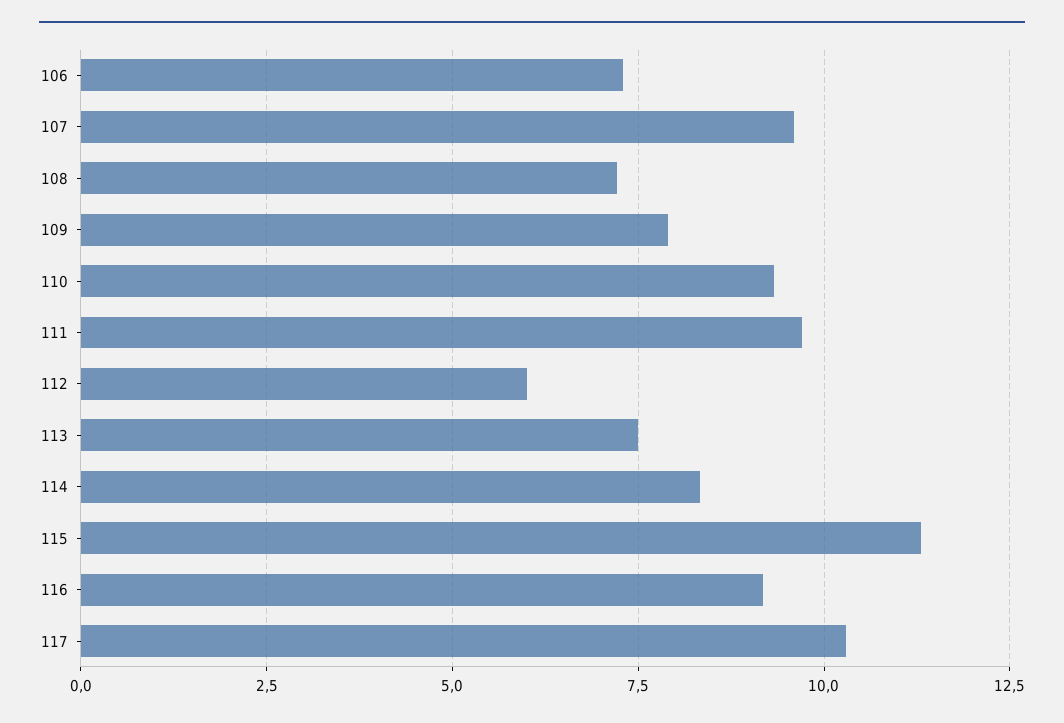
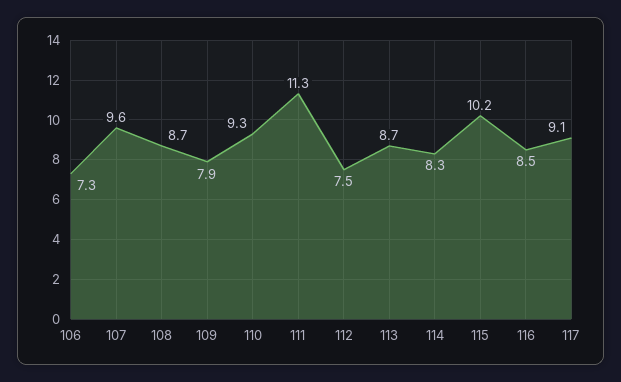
  {
    "106": 7.3,
    "107": 9.6,
-   "108": 7.25,
+   "108": 8.7,
    "109": 7.9,
    "110": 9.3,
-   "111": 9.75,
+   "111": 11.3,
-   "112": 6,
+   "112": 7.5,
-   "113": 7.5,
+   "113": 8.7,
    "114": 8.3,
-   "115": 11.25,
+   "115": 10.2,
-   "116": 9.25,
+   "116": 8.5,
-   "117": 10.25
+   "117": 9.1
  }

